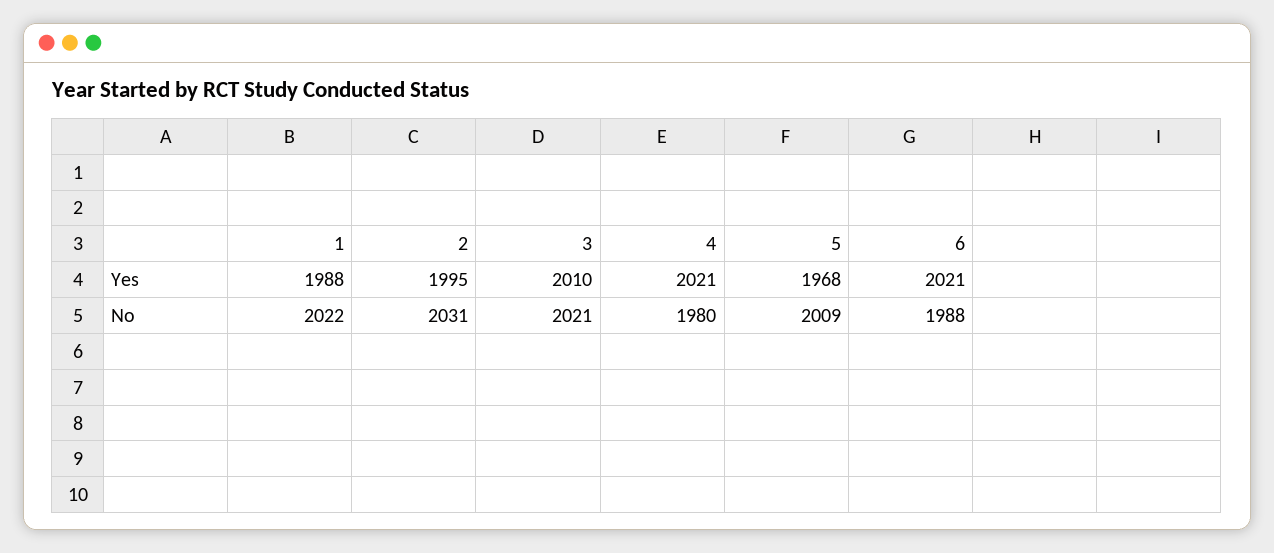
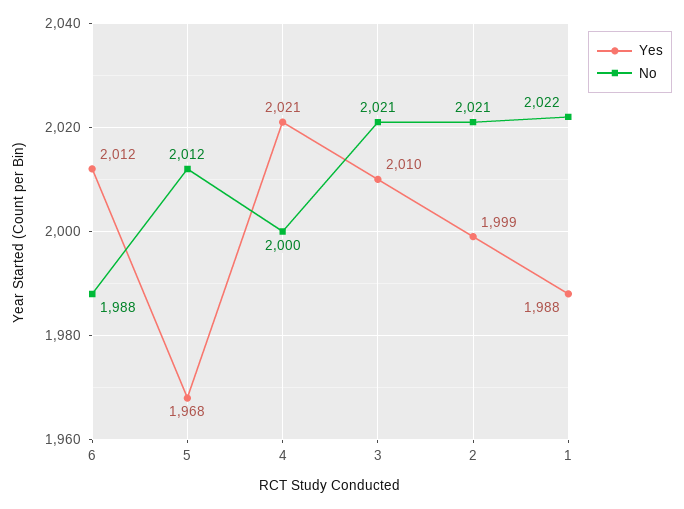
  {
    "Yes": {
      "1": 1988,
-     "2": 1995,
+     "2": 1999,
      "3": 2010,
      "4": 2021,
      "5": 1968,
-     "6": 2021
+     "6": 2012
    },
    "No": {
      "1": 2022,
-     "2": 2031,
+     "2": 2021,
      "3": 2021,
-     "4": 1980,
+     "4": 2000,
-     "5": 2009,
+     "5": 2012,
      "6": 1988
    }
  }

